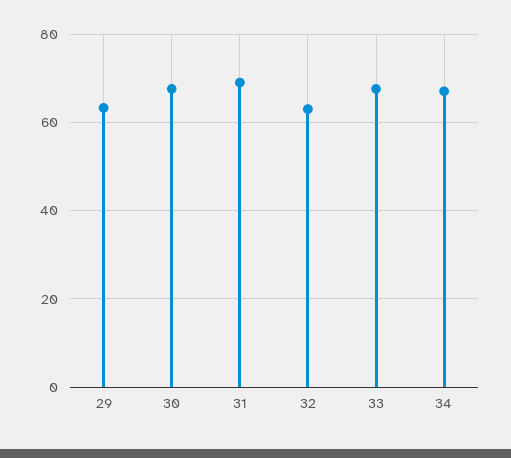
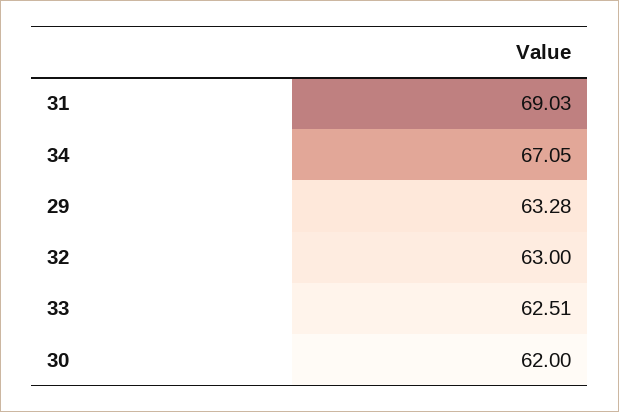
  {
    "29": 63.28,
-   "30": 68,
+   "30": 62,
    "31": 69.03,
    "32": 63,
-   "33": 68,
+   "33": 62.51,
    "34": 67.05
  }

